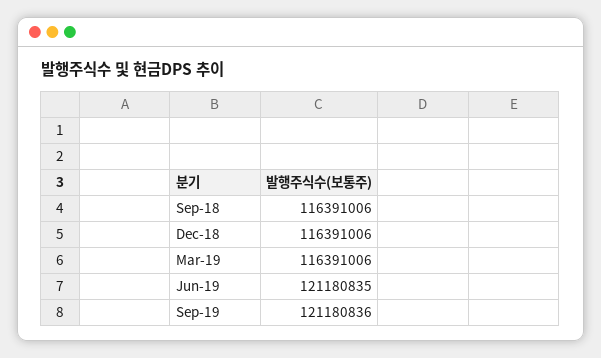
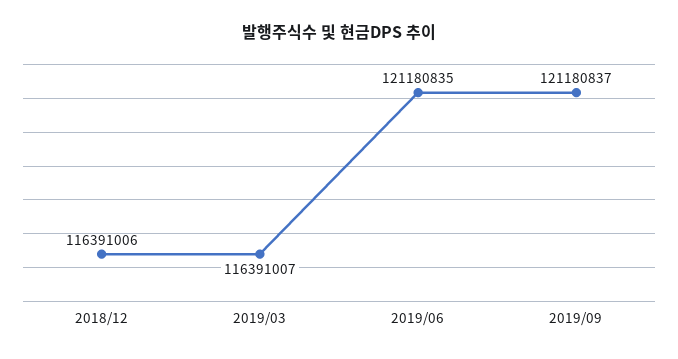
  {
-   "Sep-18": 116391006,
    "Dec-18": 116391006,
-   "Mar-19": 116391006,
+   "Mar-19": 116391007,
    "Jun-19": 121180835,
-   "Sep-19": 121180836
+   "Sep-19": 121180837
  }

